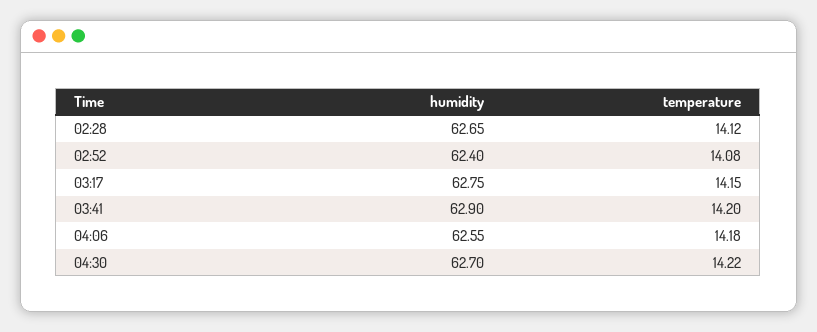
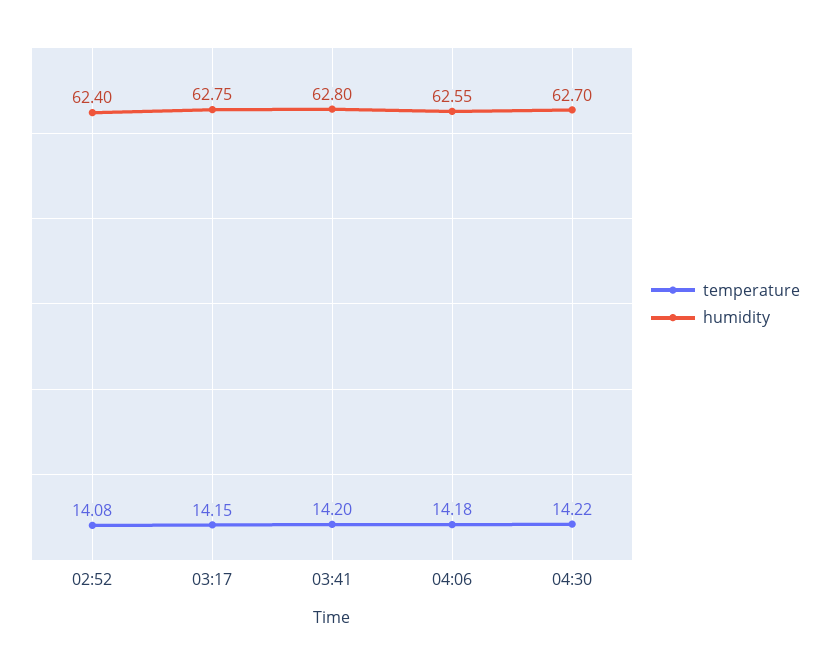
  {
    "humidity": {
-     "02:28": 62.65,
      "02:52": 62.4,
      "03:17": 62.75,
-     "03:41": 62.9,
+     "03:41": 62.8,
      "04:06": 62.55,
      "04:30": 62.7
    },
    "temperature": {
-     "02:28": 14.12,
      "02:52": 14.08,
      "03:17": 14.15,
      "03:41": 14.2,
      "04:06": 14.18,
      "04:30": 14.22
    }
  }

